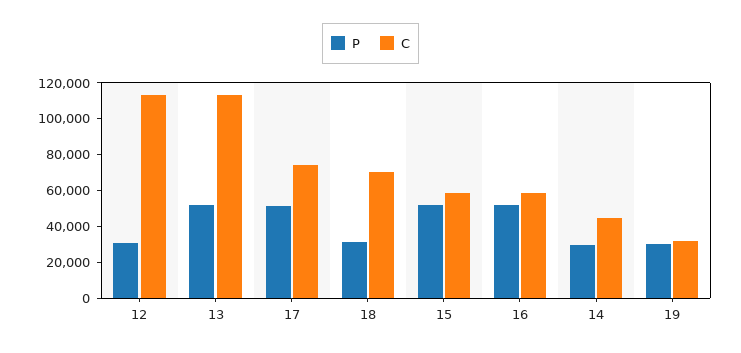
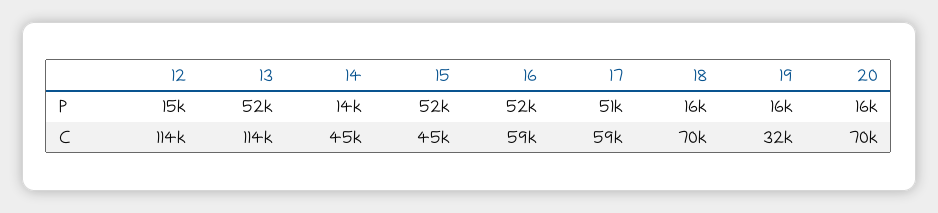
  {
    "P": {
-     "12": 30000,
+     "12": 15000,
      "13": 52000,
      "17": 51000,
-     "18": 30000,
+     "18": 16000,
      "15": 52000,
      "16": 52000,
-     "14": 30000,
+     "14": 14000,
-     "19": 30000
+     "19": 16000,
+     "20": 16000
    },
    "C": {
      "12": 114000,
      "13": 114000,
-     "17": 75000,
+     "17": 59000,
      "18": 70000,
-     "15": 60000,
+     "15": 45000,
      "16": 59000,
      "14": 45000,
-     "19": 32000
+     "19": 32000,
+     "20": 70000
    }
  }

